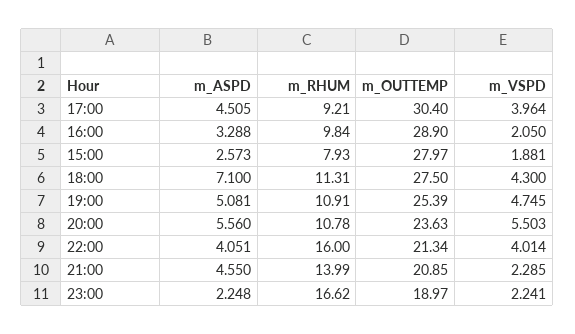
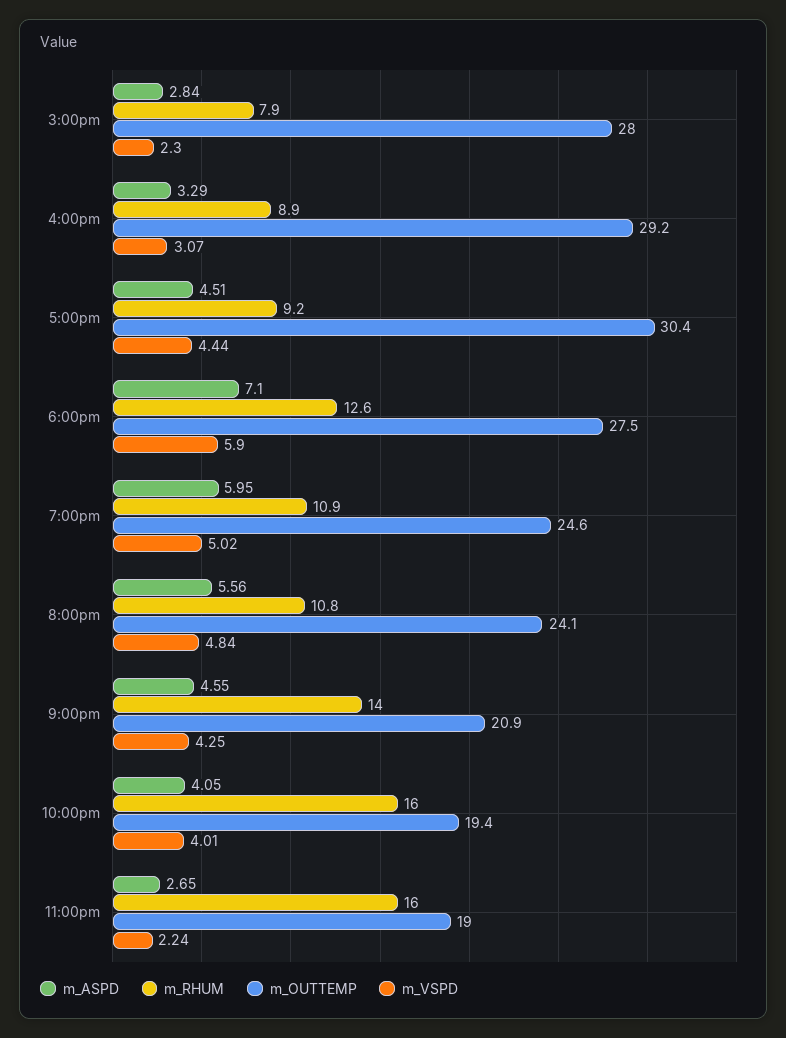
  {
    "m_ASPD": {
      "17:00": 4.505,
      "16:00": 3.288,
-     "15:00": 2.573,
+     "15:00": 2.84,
      "18:00": 7.1,
-     "19:00": 5.081,
+     "19:00": 5.95,
      "20:00": 5.56,
      "22:00": 4.051,
      "21:00": 4.55,
-     "23:00": 2.248
+     "23:00": 2.65
    },
    "m_RHUM": {
      "17:00": 9.21,
-     "16:00": 9.84,
+     "16:00": 8.9,
      "15:00": 7.93,
-     "18:00": 11.31,
+     "18:00": 12.6,
      "19:00": 10.91,
      "20:00": 10.78,
      "22:00": 16,
      "21:00": 13.99,
-     "23:00": 16.62
+     "23:00": 16
    },
    "m_OUTTEMP": {
      "17:00": 30.4,
-     "16:00": 28.9,
+     "16:00": 29.2,
      "15:00": 27.97,
      "18:00": 27.5,
-     "19:00": 25.39,
+     "19:00": 24.6,
-     "20:00": 23.63,
+     "20:00": 24.1,
-     "22:00": 21.34,
+     "22:00": 19.4,
      "21:00": 20.85,
      "23:00": 18.97
    },
    "m_VSPD": {
-     "17:00": 3.964,
+     "17:00": 4.44,
-     "16:00": 2.05,
+     "16:00": 3.07,
-     "15:00": 1.881,
+     "15:00": 2.3,
-     "18:00": 4.3,
+     "18:00": 5.9,
-     "19:00": 4.745,
+     "19:00": 5.02,
-     "20:00": 5.503,
+     "20:00": 4.84,
      "22:00": 4.014,
-     "21:00": 2.285,
+     "21:00": 4.25,
      "23:00": 2.241
    }
  }

